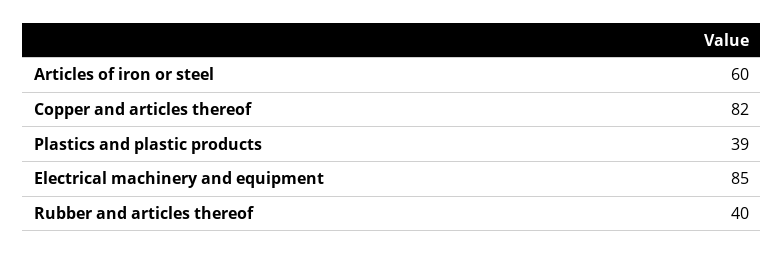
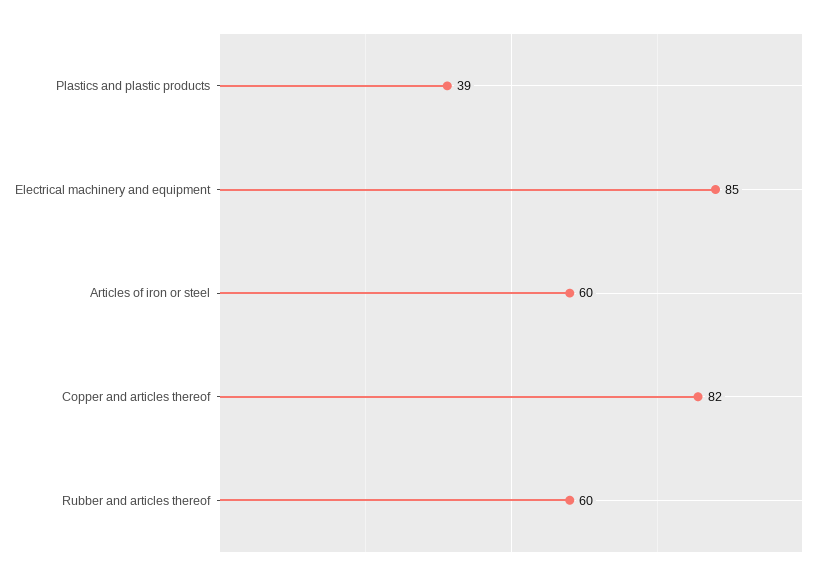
  {
    "Articles of iron or steel": 60,
    "Copper and articles thereof": 82,
    "Plastics and plastic products": 39,
    "Electrical machinery and equipment": 85,
-   "Rubber and articles thereof": 40
+   "Rubber and articles thereof": 60
  }

